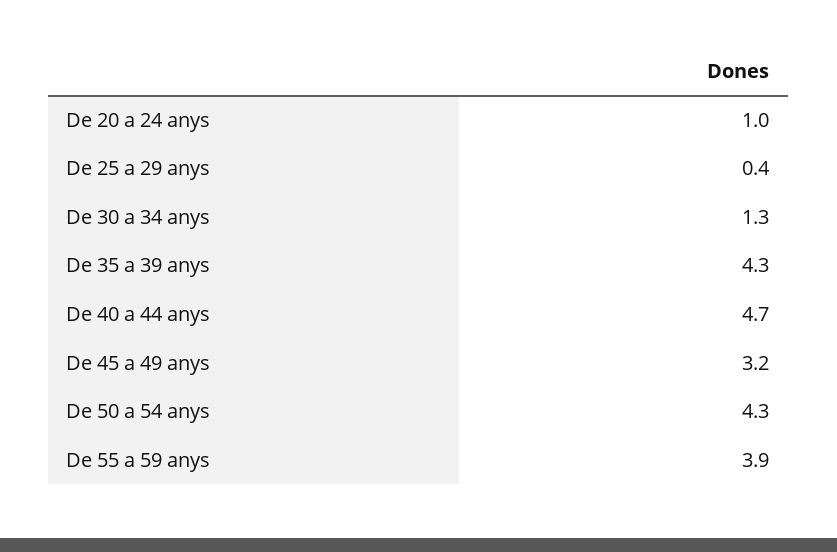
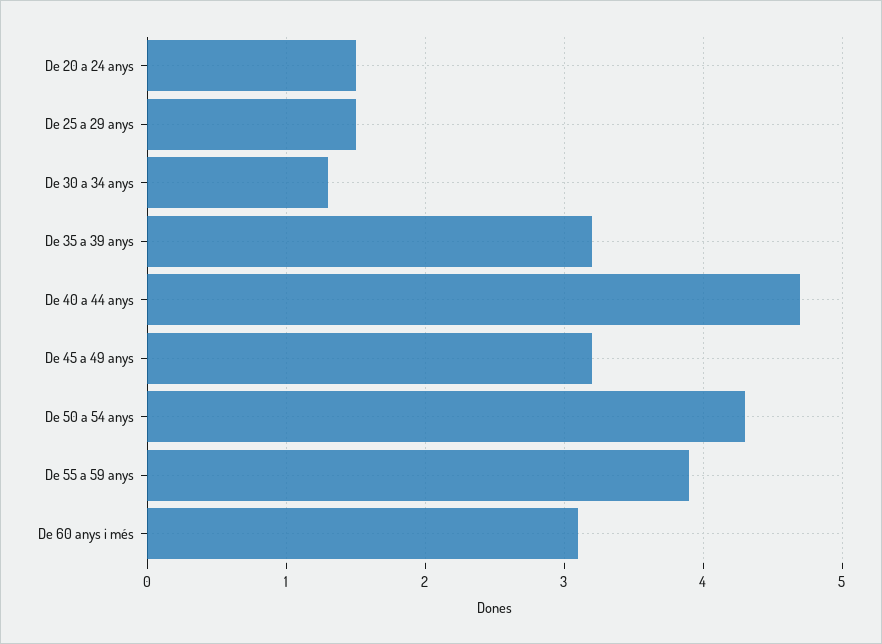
  {
-   "De 20 a 24 anys": 1,
+   "De 20 a 24 anys": 1.5,
-   "De 25 a 29 anys": 0.4,
+   "De 25 a 29 anys": 1.5,
    "De 30 a 34 anys": 1.3,
-   "De 35 a 39 anys": 4.3,
+   "De 35 a 39 anys": 3.2,
    "De 40 a 44 anys": 4.7,
    "De 45 a 49 anys": 3.2,
    "De 50 a 54 anys": 4.3,
-   "De 55 a 59 anys": 3.9
+   "De 55 a 59 anys": 3.9,
+   "De 60 anys i més": 3.1
  }

